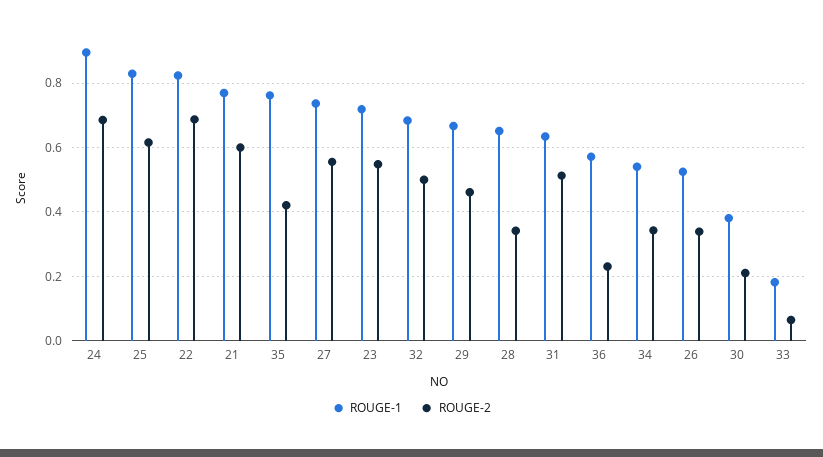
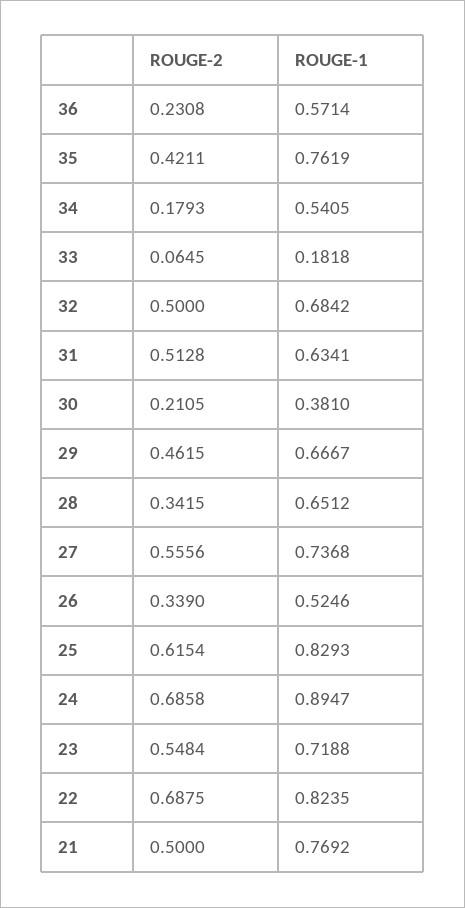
  {
    "ROUGE-1": {
      "24": 0.8947,
      "25": 0.8293,
      "22": 0.8235,
      "21": 0.7692,
      "35": 0.7619,
      "27": 0.7368,
      "23": 0.7188,
      "32": 0.6842,
      "29": 0.6667,
      "28": 0.6512,
      "31": 0.6341,
      "36": 0.5714,
      "34": 0.5405,
      "26": 0.5246,
      "30": 0.381,
      "33": 0.1818
    },
    "ROUGE-2": {
      "24": 0.6858,
      "25": 0.6154,
      "22": 0.6875,
-     "21": 0.6,
+     "21": 0.5,
      "35": 0.4211,
      "27": 0.5556,
      "23": 0.5484,
      "32": 0.5,
      "29": 0.4615,
      "28": 0.3415,
      "31": 0.5128,
      "36": 0.2308,
-     "34": 0.34,
+     "34": 0.1793,
      "26": 0.339,
      "30": 0.2105,
      "33": 0.0645
    }
  }

